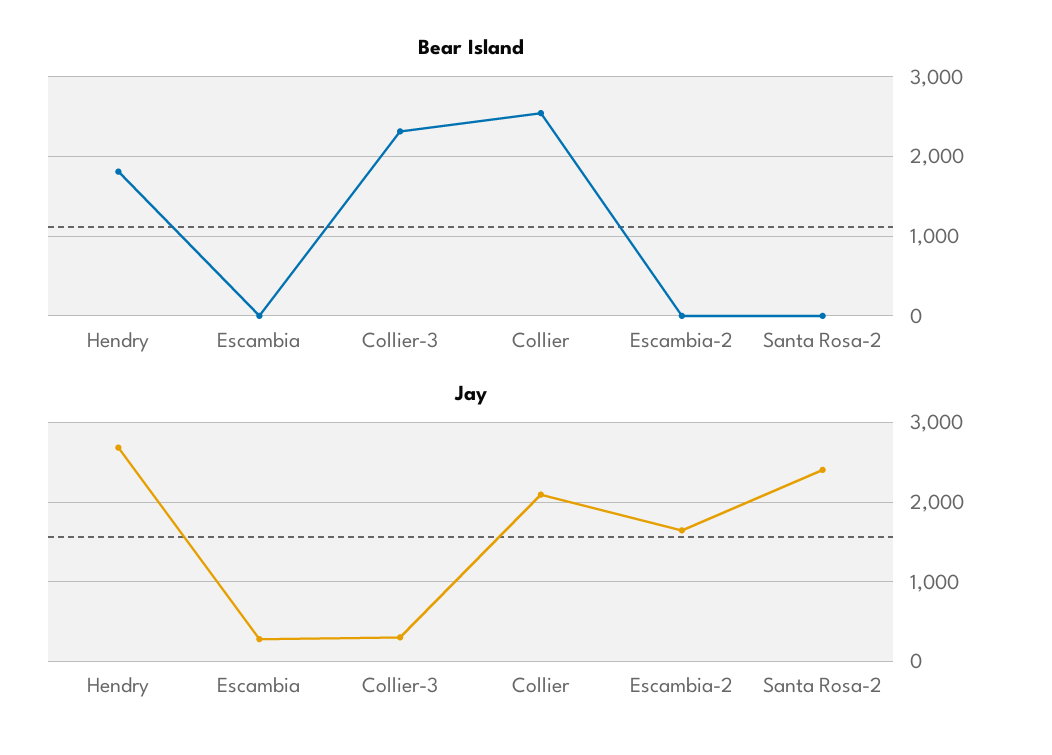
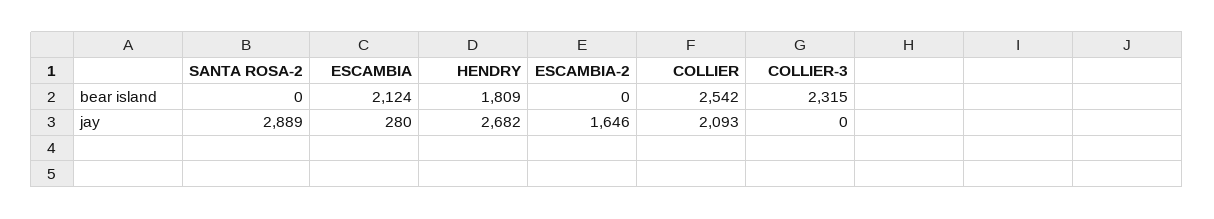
  {
    "Bear Island": {
      "Hendry": 1809,
-     "Escambia": 0,
+     "Escambia": 2124,
      "Collier-3": 2315,
      "Collier": 2542,
      "Escambia-2": 0,
      "Santa Rosa-2": 0
    },
    "Jay": {
      "Hendry": 2682,
      "Escambia": 280,
-     "Collier-3": 300,
+     "Collier-3": 0,
      "Collier": 2093,
      "Escambia-2": 1646,
-     "Santa Rosa-2": 2400
+     "Santa Rosa-2": 2889
    }
  }

